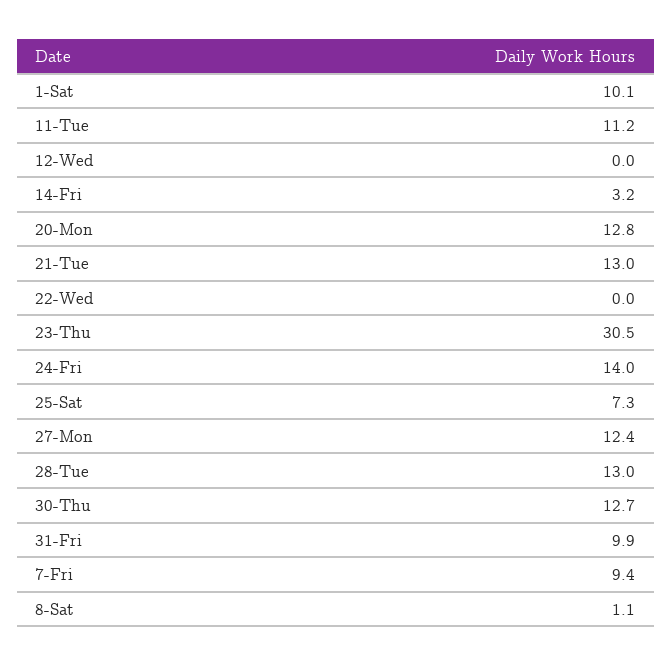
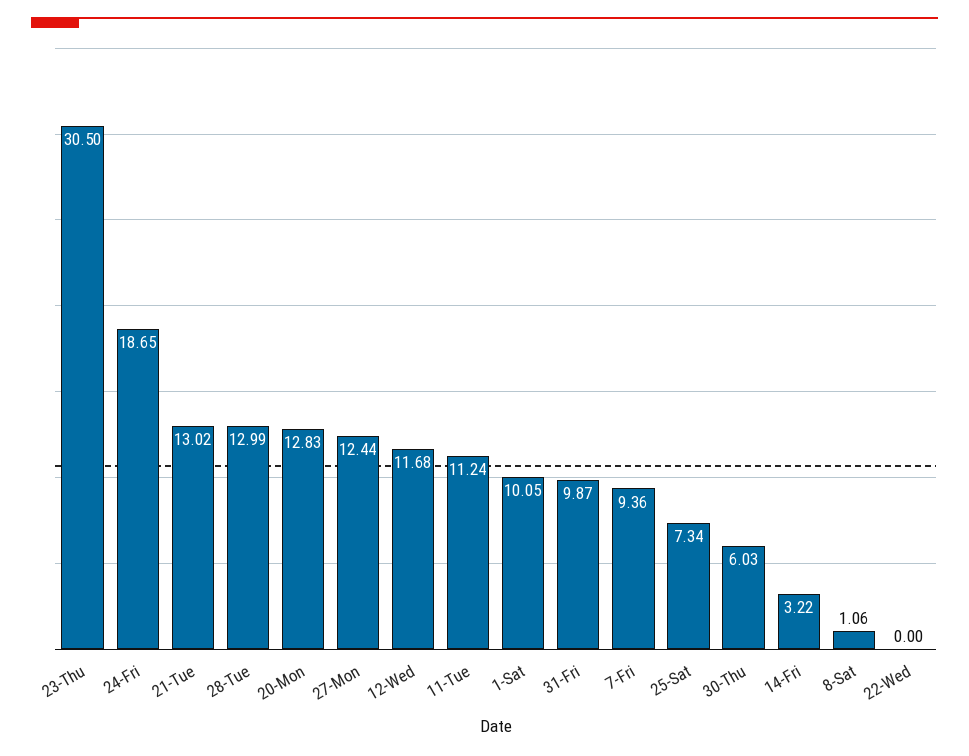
  {
    "1-Sat": 10.05,
    "11-Tue": 11.24,
-   "12-Wed": 0,
+   "12-Wed": 11.68,
    "14-Fri": 3.22,
    "20-Mon": 12.83,
    "21-Tue": 13.02,
    "22-Wed": 0,
    "23-Thu": 30.5,
-   "24-Fri": 14,
+   "24-Fri": 18.65,
    "25-Sat": 7.34,
    "27-Mon": 12.44,
    "28-Tue": 12.99,
-   "30-Thu": 12.7,
+   "30-Thu": 6.03,
    "31-Fri": 9.87,
    "7-Fri": 9.36,
    "8-Sat": 1.06
  }

